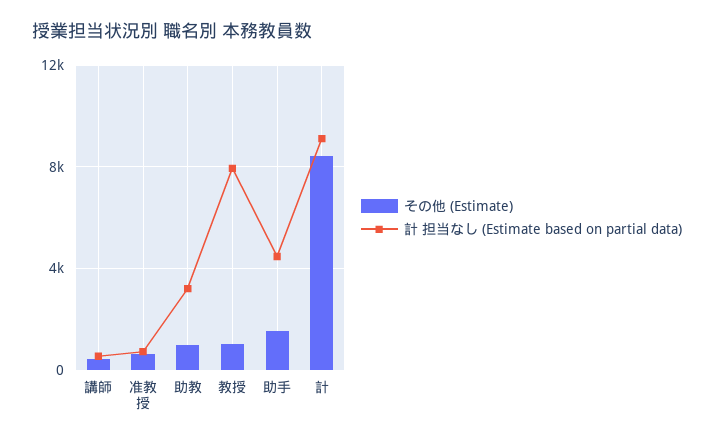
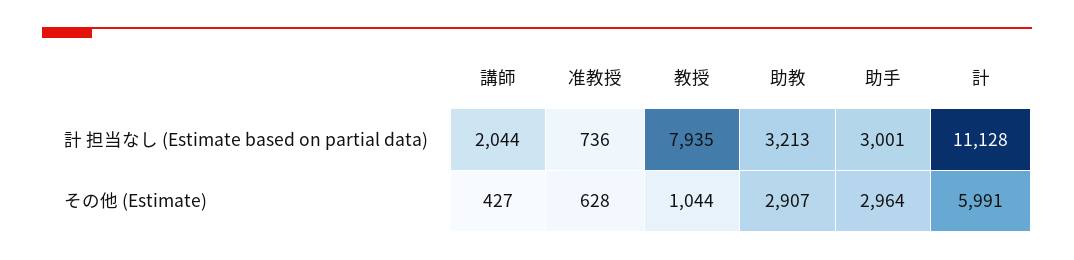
  {
    "その他 (Estimate)": {
      "講師": 427,
      "准教授": 628,
-     "助教": 1000,
+     "助教": 2907,
      "教授": 1044,
-     "助手": 1500,
+     "助手": 2964,
-     "計": 8500
+     "計": 5991
    },
    "計 担当なし (Estimate based on partial data)": {
-     "講師": 500,
+     "講師": 2044,
      "准教授": 736,
      "助教": 3213,
      "教授": 7935,
-     "助手": 4500,
+     "助手": 3001,
-     "計": 9000
+     "計": 11128
    }
  }

